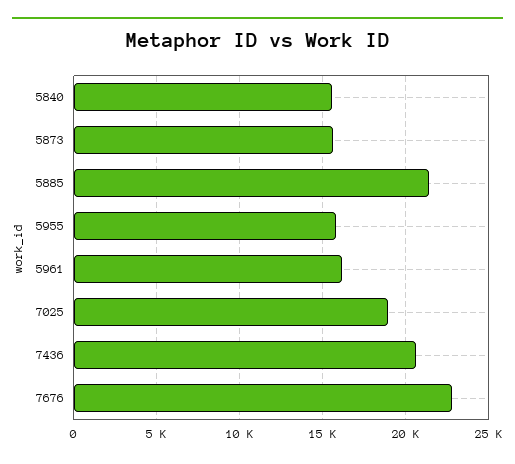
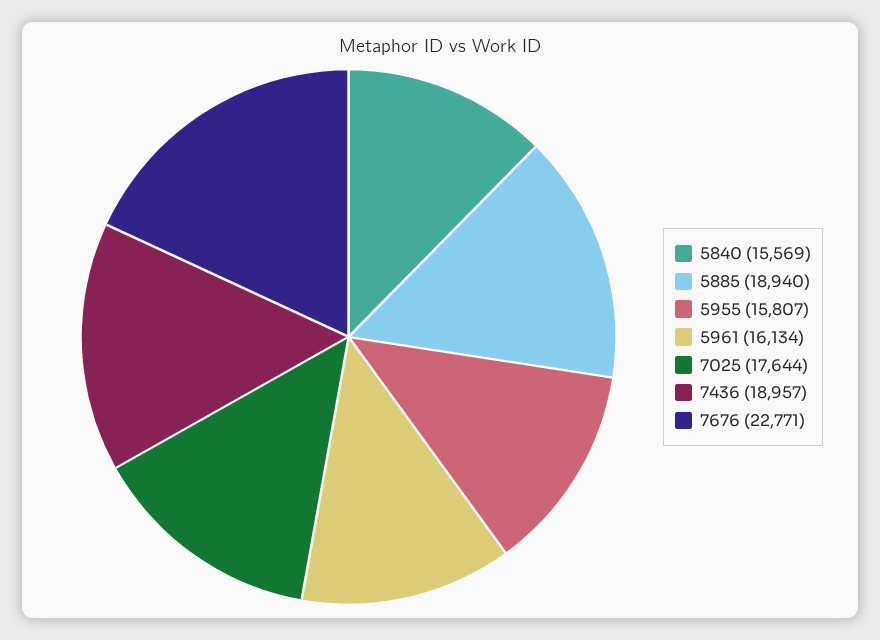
  {
    "5840": 15569,
-   "5873": 15500,
-   "5885": 21500,
+   "5885": 18940,
    "5955": 15807,
    "5961": 16134,
-   "7025": 19000,
+   "7025": 17644,
-   "7436": 20500,
+   "7436": 18957,
    "7676": 22771
  }

